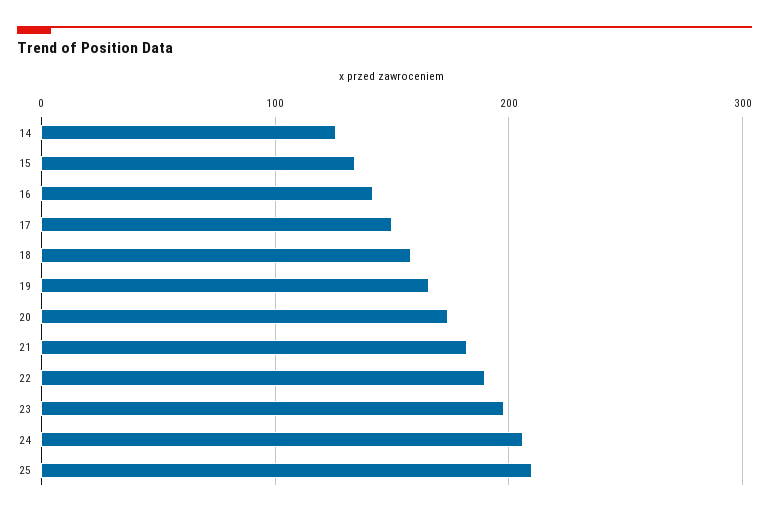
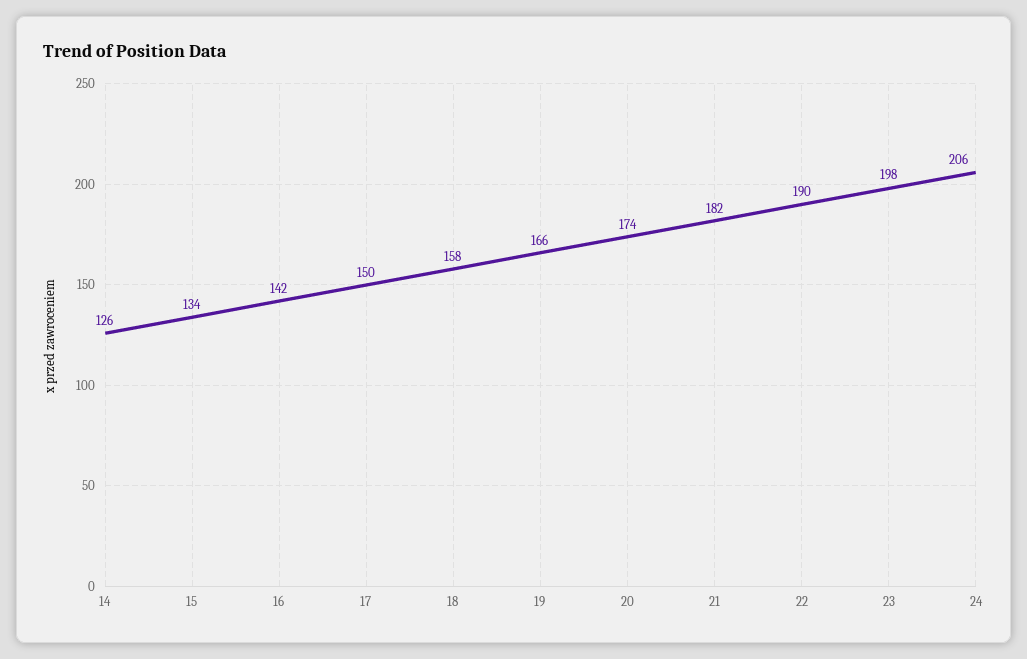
  {
    "14": 126,
    "15": 134,
    "16": 142,
    "17": 150,
    "18": 158,
    "19": 166,
    "20": 174,
    "21": 182,
    "22": 190,
    "23": 198,
-   "24": 206,
+   "24": 206
-   "25": 210
  }

